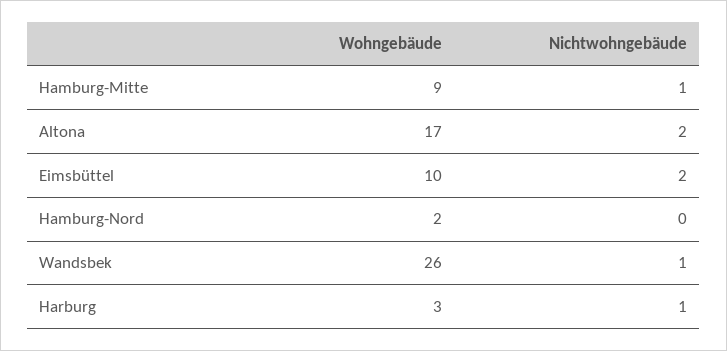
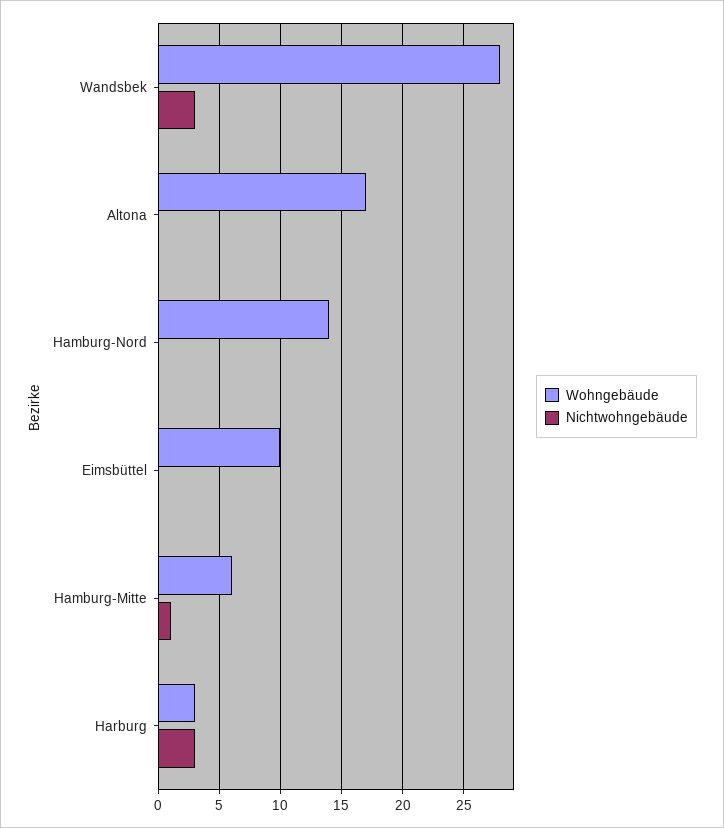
  {
    "Wohngebäude": {
-     "Hamburg-Mitte": 9,
+     "Hamburg-Mitte": 6,
      "Altona": 17,
      "Eimsbüttel": 10,
-     "Hamburg-Nord": 2,
+     "Hamburg-Nord": 14,
-     "Wandsbek": 26,
+     "Wandsbek": 28,
      "Harburg": 3
    },
    "Nichtwohngebäude": {
      "Hamburg-Mitte": 1,
-     "Altona": 2,
+     "Altona": 0,
-     "Eimsbüttel": 2,
+     "Eimsbüttel": 0,
      "Hamburg-Nord": 0,
-     "Wandsbek": 1,
+     "Wandsbek": 3,
-     "Harburg": 1
+     "Harburg": 3
    }
  }

